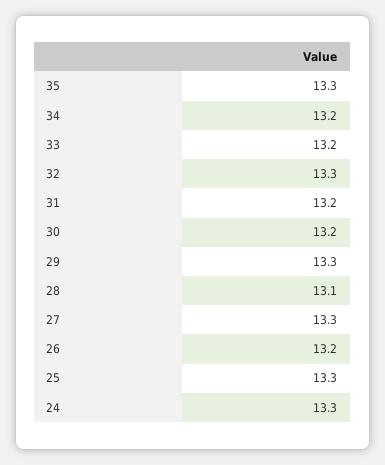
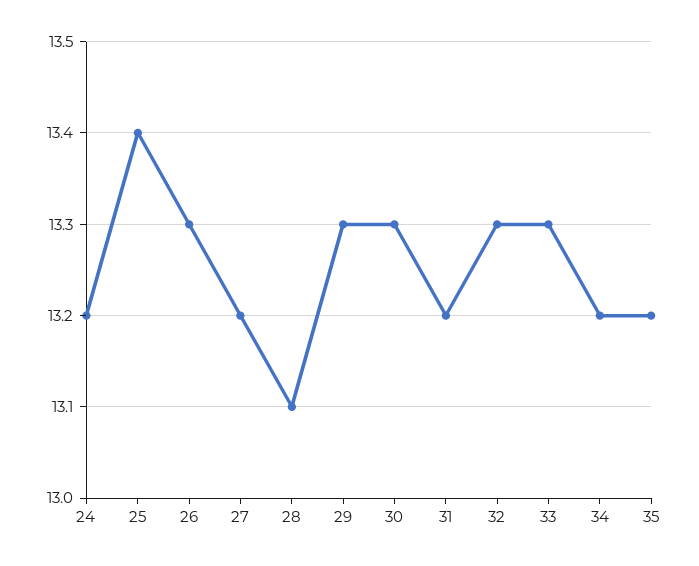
  {
-   "35": 13.3,
+   "35": 13.2,
    "34": 13.2,
-   "33": 13.2,
+   "33": 13.3,
    "32": 13.3,
    "31": 13.2,
-   "30": 13.2,
+   "30": 13.3,
    "29": 13.3,
    "28": 13.1,
-   "27": 13.3,
+   "27": 13.2,
-   "26": 13.2,
+   "26": 13.3,
-   "25": 13.3,
+   "25": 13.4,
-   "24": 13.3
+   "24": 13.2
  }

